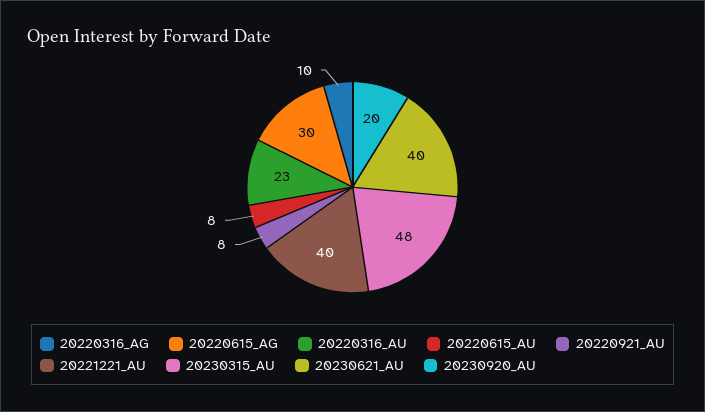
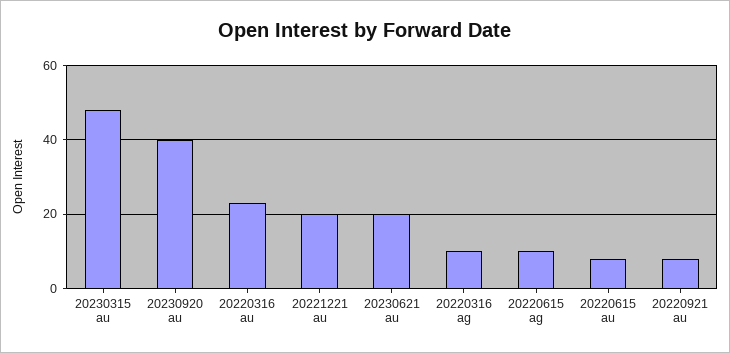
  {
    "20220316_AG": 10,
-   "20220615_AG": 30,
+   "20220615_AG": 10,
    "20220316_AU": 23,
    "20220615_AU": 8,
    "20220921_AU": 8,
-   "20221221_AU": 40,
+   "20221221_AU": 20,
    "20230315_AU": 48,
-   "20230621_AU": 40,
+   "20230621_AU": 20,
-   "20230920_AU": 20
+   "20230920_AU": 40
  }

